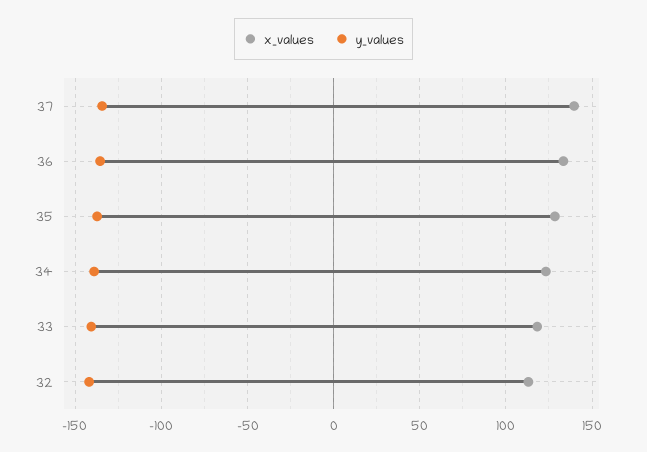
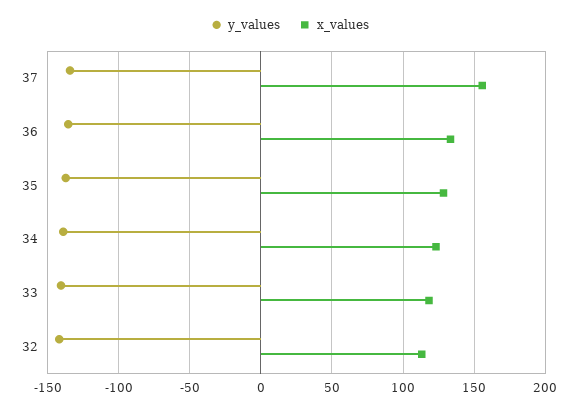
  {
    "x_values": {
-     "37": 140,
+     "37": 155,
      "36": 135,
      "35": 130,
      "34": 125,
      "33": 120,
      "32": 115
    },
    "y_values": {
      "37": -135,
      "36": -135,
      "35": -135,
      "34": -140,
      "33": -140,
      "32": -140
    }
  }

